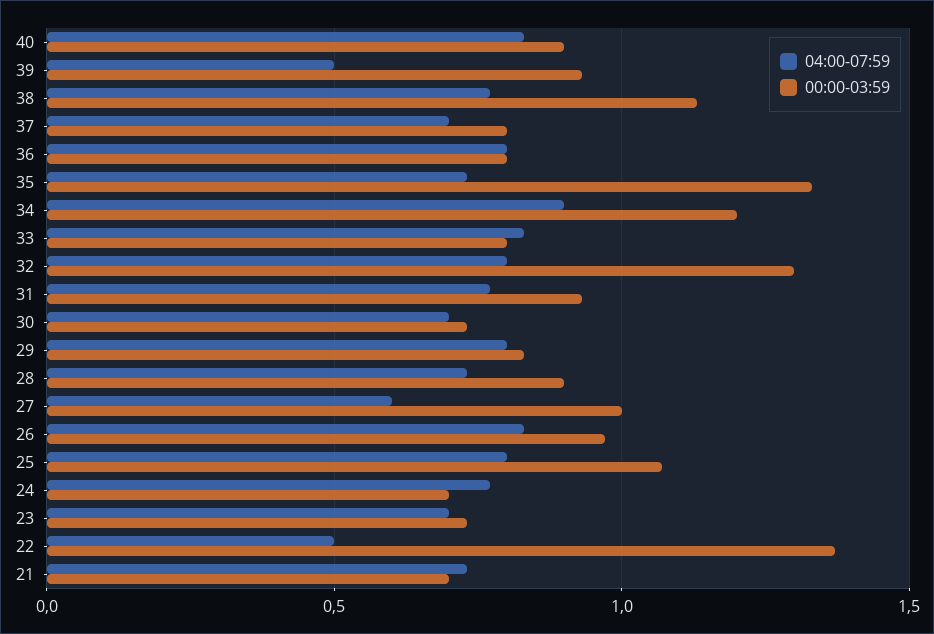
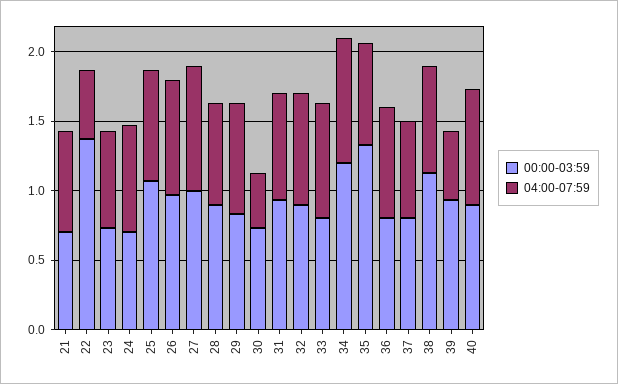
  {
    "04:00-07:59": {
      "40": 0.85,
      "39": 0.5,
      "38": 0.75,
      "37": 0.7,
      "36": 0.8,
      "35": 0.75,
      "34": 0.9,
      "33": 0.85,
      "32": 0.8,
      "31": 0.75,
-     "30": 0.7,
+     "30": 0.4,
      "29": 0.8,
      "28": 0.75,
-     "27": 0.6,
+     "27": 0.9,
      "26": 0.85,
      "25": 0.8,
      "24": 0.75,
      "23": 0.7,
      "22": 0.5,
      "21": 0.75
    },
    "00:00-03:59": {
      "40": 0.9,
      "39": 0.95,
      "38": 1.15,
      "37": 0.8,
      "36": 0.8,
      "35": 1.35,
      "34": 1.2,
      "33": 0.8,
-     "32": 1.3,
+     "32": 0.9,
      "31": 0.95,
      "30": 0.75,
      "29": 0.85,
      "28": 0.9,
      "27": 1,
      "26": 0.95,
      "25": 1.05,
      "24": 0.7,
      "23": 0.75,
      "22": 1.35,
      "21": 0.7
    }
  }

